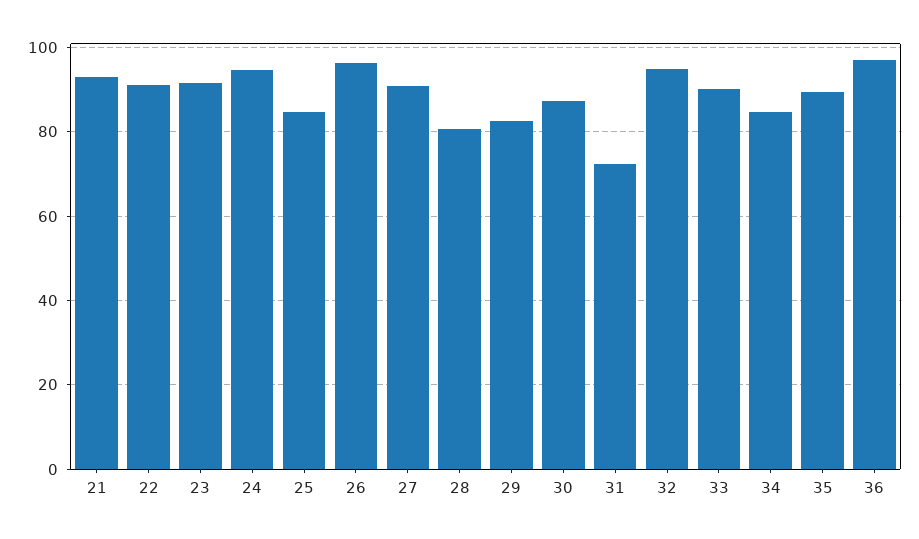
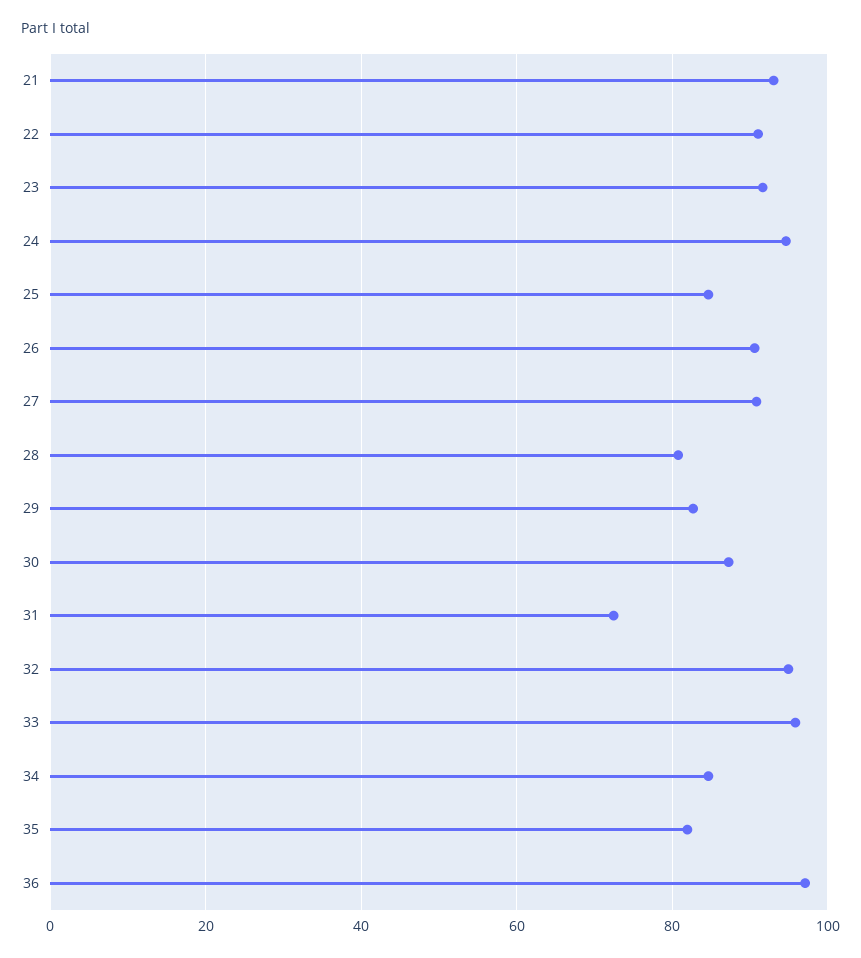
  {
    "21": 94,
    "22": 92,
    "23": 92,
    "24": 94,
    "25": 84,
-   "26": 96,
+   "26": 90,
    "27": 90,
    "28": 80,
    "29": 82,
    "30": 88,
    "31": 72,
    "32": 94,
-   "33": 90,
+   "33": 96,
    "34": 84,
-   "35": 90,
+   "35": 82,
    "36": 98
  }

